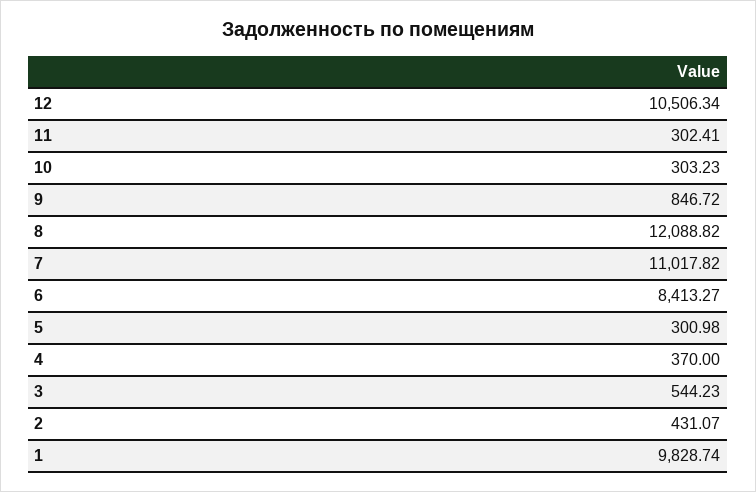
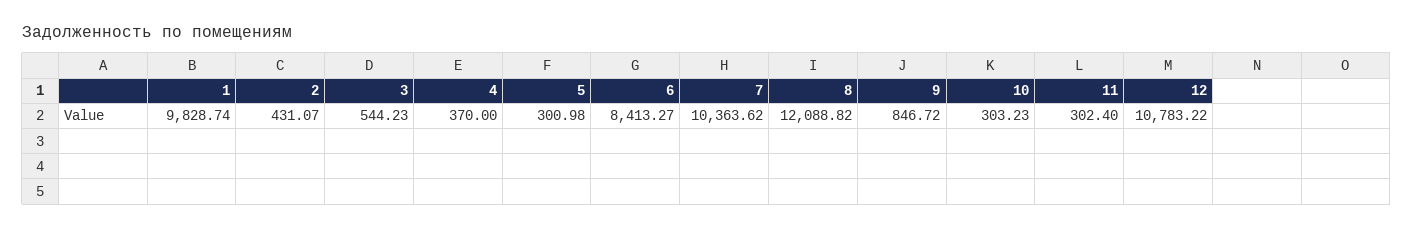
  {
-   "12": 10506.34,
+   "12": 10783.22,
-   "11": 302.41,
+   "11": 302.4,
    "10": 303.23,
    "9": 846.72,
    "8": 12088.82,
-   "7": 11017.82,
+   "7": 10363.62,
    "6": 8413.27,
    "5": 300.98,
    "4": 370,
    "3": 544.23,
    "2": 431.07,
    "1": 9828.74
  }

